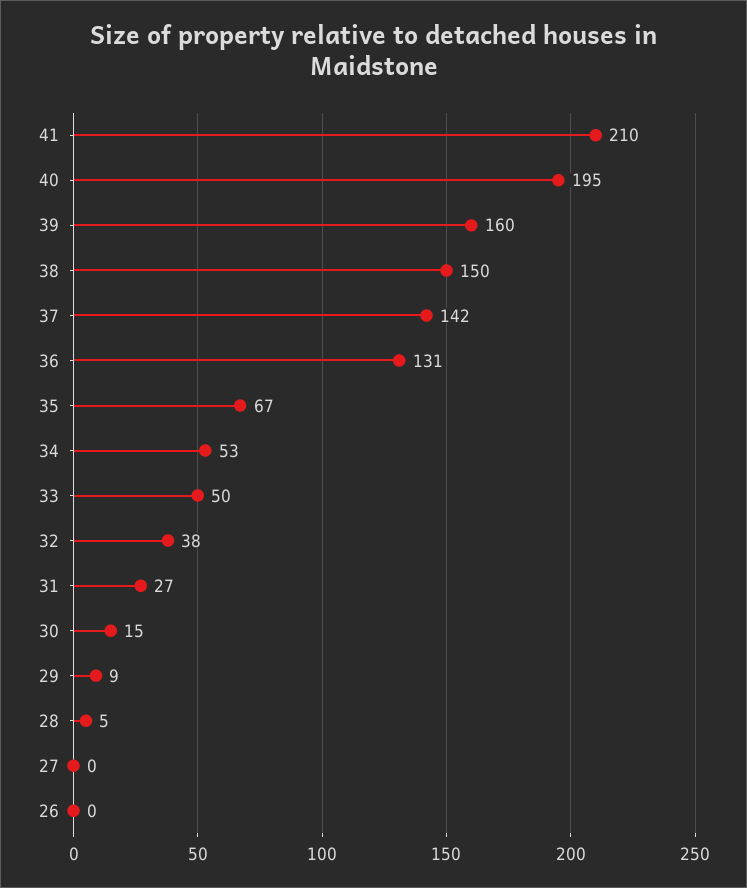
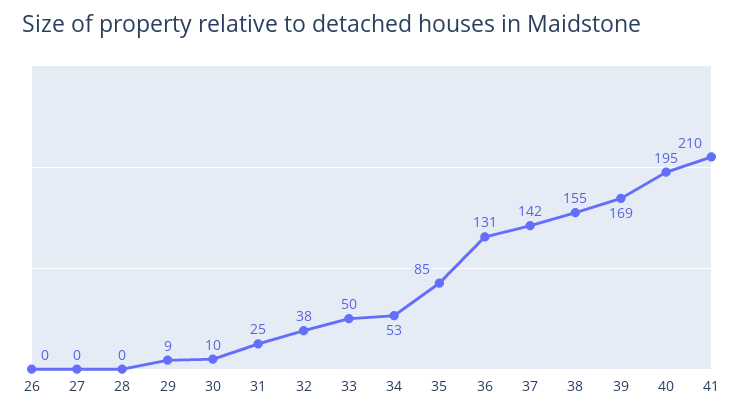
  {
    "41": 210,
    "40": 195,
-   "39": 160,
+   "39": 169,
-   "38": 150,
+   "38": 155,
    "37": 142,
    "36": 131,
-   "35": 67,
+   "35": 85,
    "34": 53,
    "33": 50,
    "32": 38,
-   "31": 27,
+   "31": 25,
-   "30": 15,
+   "30": 10,
    "29": 9,
-   "28": 5,
+   "28": 0,
    "27": 0,
    "26": 0
  }

